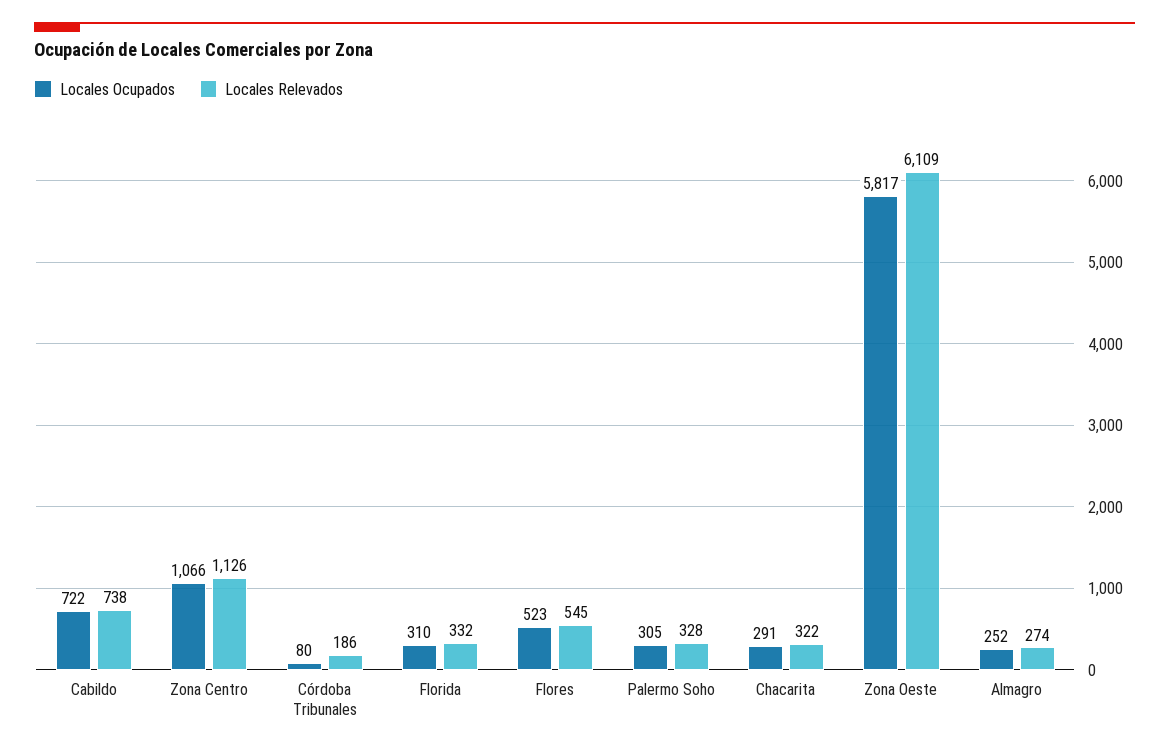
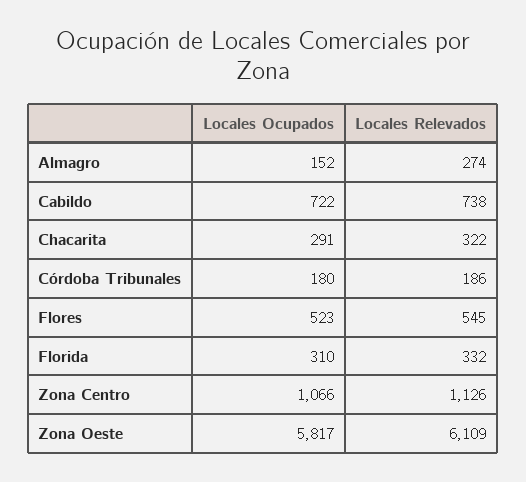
  {
    "Locales Ocupados": {
      "Cabildo": 722,
      "Zona Centro": 1066,
-     "Córdoba Tribunales": 80,
+     "Córdoba Tribunales": 180,
      "Florida": 310,
      "Flores": 523,
-     "Palermo Soho": 305,
      "Chacarita": 291,
      "Zona Oeste": 5817,
-     "Almagro": 252
+     "Almagro": 152
    },
    "Locales Relevados": {
      "Cabildo": 738,
      "Zona Centro": 1126,
      "Córdoba Tribunales": 186,
      "Florida": 332,
      "Flores": 545,
-     "Palermo Soho": 328,
      "Chacarita": 322,
      "Zona Oeste": 6109,
      "Almagro": 274
    }
  }

